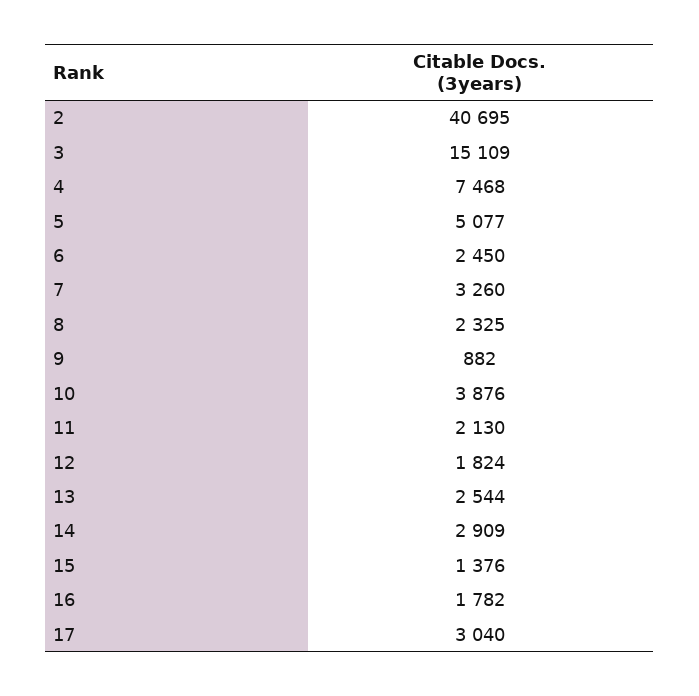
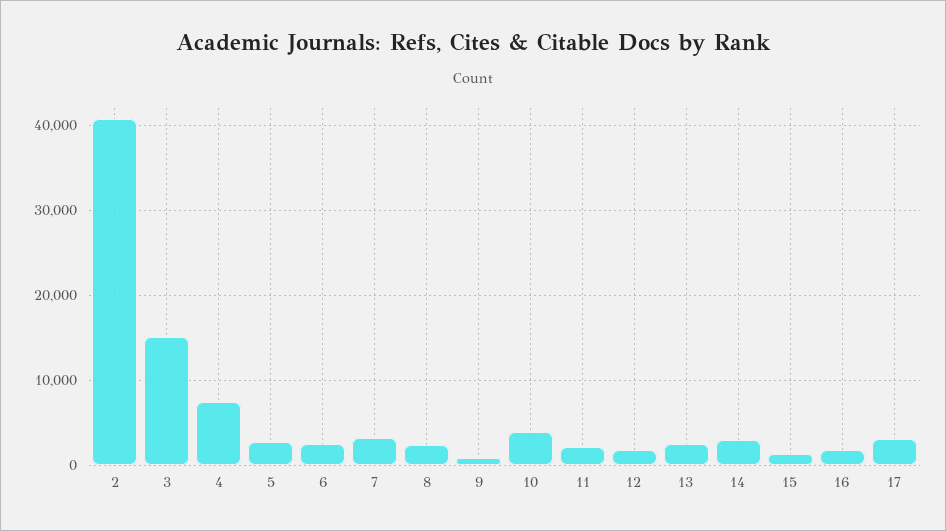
  {
    "2": 40695,
    "3": 15109,
    "4": 7468,
-   "5": 5077,
+   "5": 3000,
    "6": 2450,
    "7": 3260,
    "8": 2325,
    "9": 882,
    "10": 3876,
    "11": 2130,
    "12": 1824,
    "13": 2544,
    "14": 2909,
    "15": 1376,
    "16": 1782,
    "17": 3040
  }

